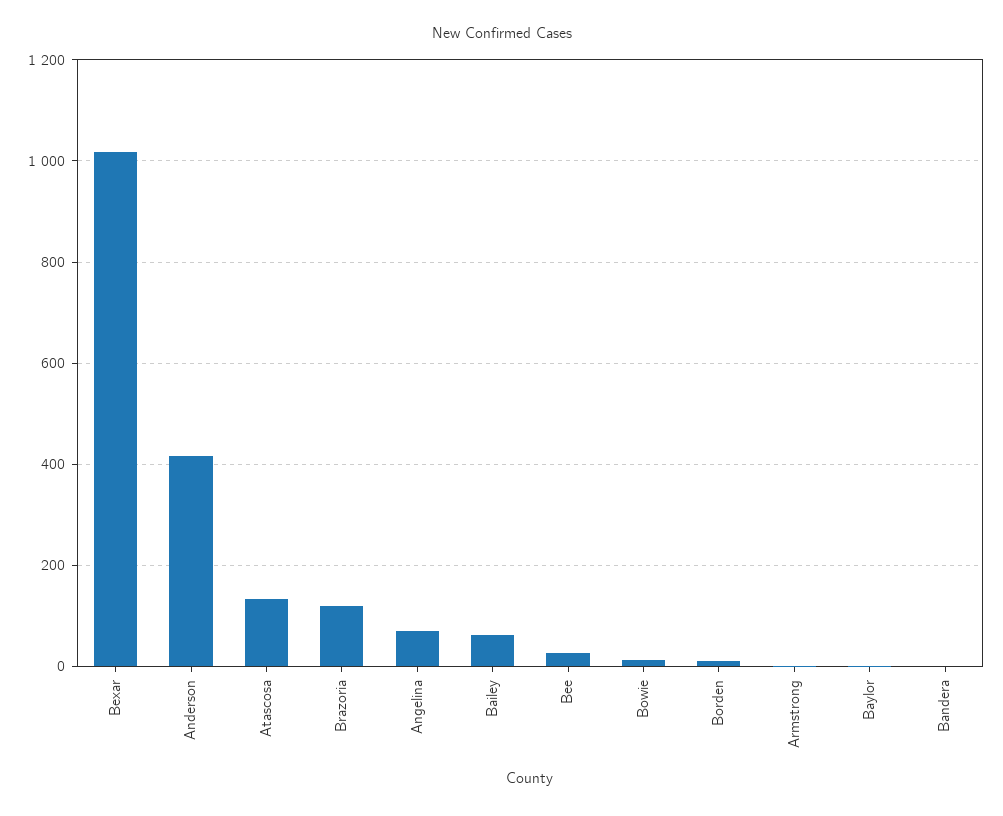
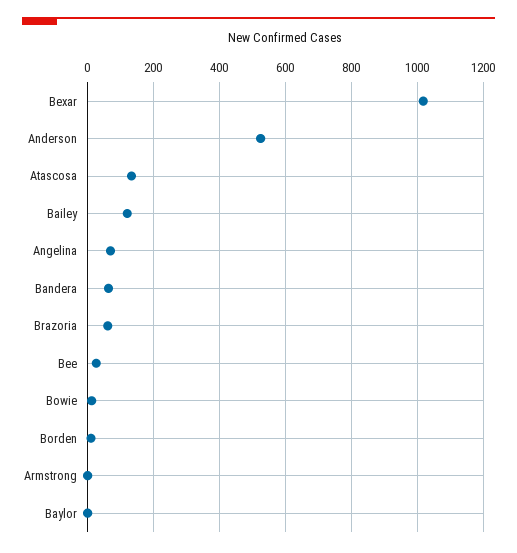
  {
    "Bexar": 1020,
-   "Anderson": 420,
+   "Anderson": 520,
    "Atascosa": 140,
-   "Brazoria": 120,
+   "Brazoria": 60,
    "Angelina": 80,
-   "Bailey": 60,
+   "Bailey": 120,
    "Bee": 20,
    "Bowie": 20,
    "Borden": 20,
    "Armstrong": 0,
    "Baylor": 0,
-   "Bandera": 0
+   "Bandera": 60
  }

